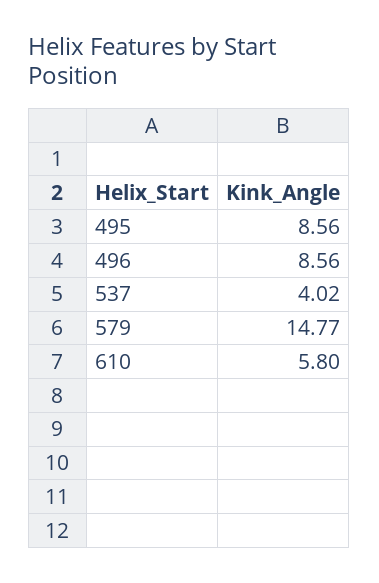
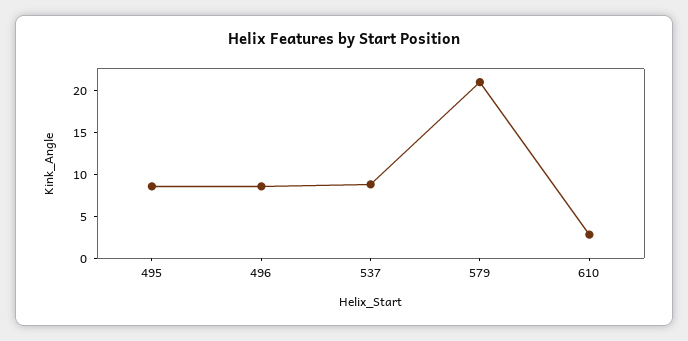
  {
    "495": 8.56,
    "496": 8.56,
-   "537": 4.02,
+   "537": 9,
-   "579": 14.77,
+   "579": 21,
-   "610": 5.8
+   "610": 3
  }

